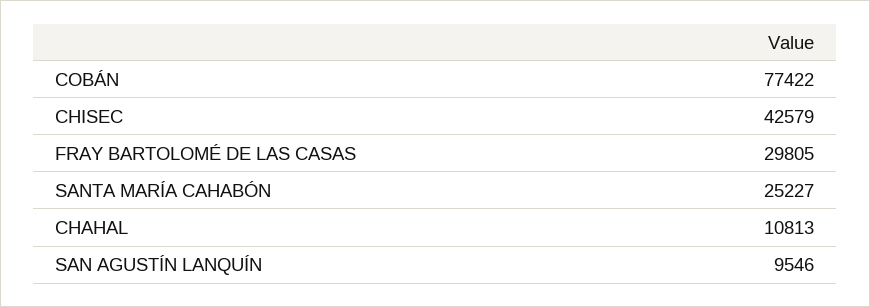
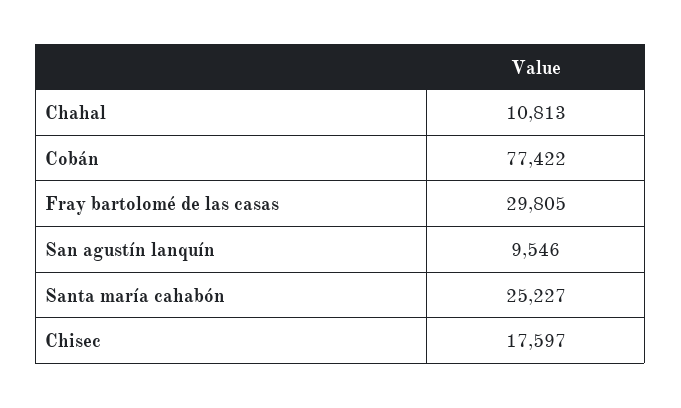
  {
    "COBÁN": 77422,
-   "CHISEC": 42579,
+   "CHISEC": 17597,
    "FRAY BARTOLOMÉ DE LAS CASAS": 29805,
    "SANTA MARÍA CAHABÓN": 25227,
    "CHAHAL": 10813,
    "SAN AGUSTÍN LANQUÍN": 9546
  }

